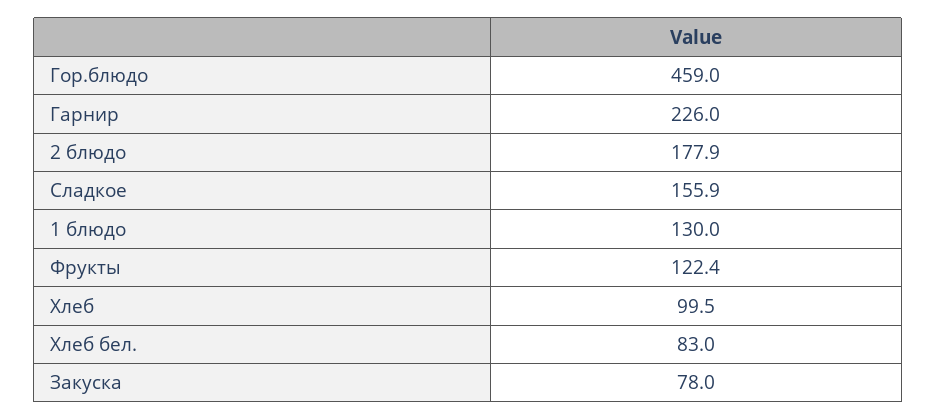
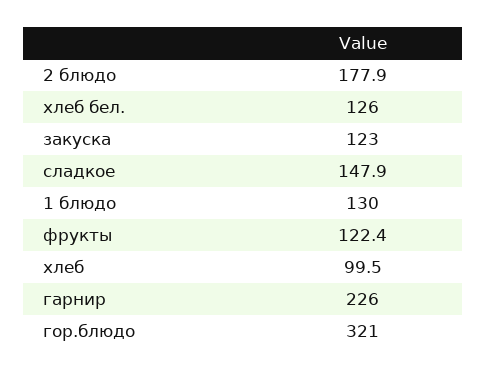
  {
-   "Гор.блюдо": 459,
+   "Гор.блюдо": 321,
    "Гарнир": 226,
    "2 блюдо": 177.9,
-   "Сладкое": 155.9,
+   "Сладкое": 147.9,
    "1 блюдо": 130,
    "Фрукты": 122.4,
    "Хлеб": 99.5,
-   "Хлеб бел.": 83,
+   "Хлеб бел.": 126,
-   "Закуска": 78
+   "Закуска": 123
  }

